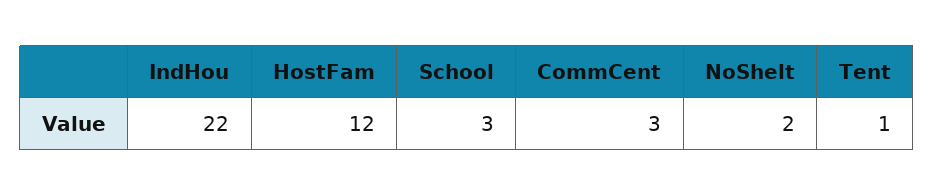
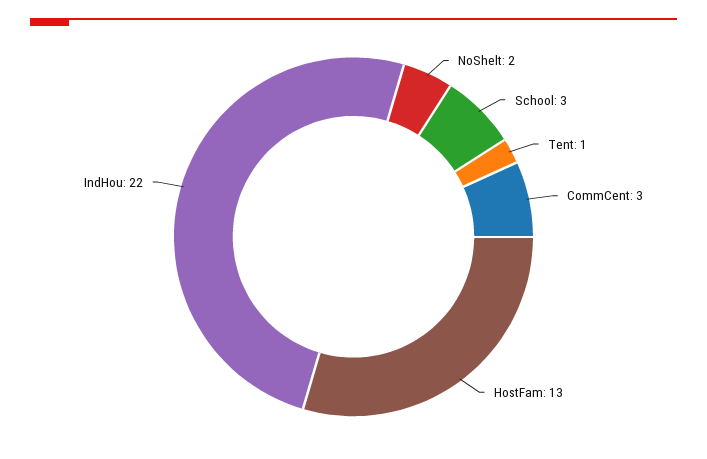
  {
    "IndHou": 22,
-   "HostFam": 12,
+   "HostFam": 13,
    "School": 3,
    "CommCent": 3,
    "NoShelt": 2,
    "Tent": 1
  }

